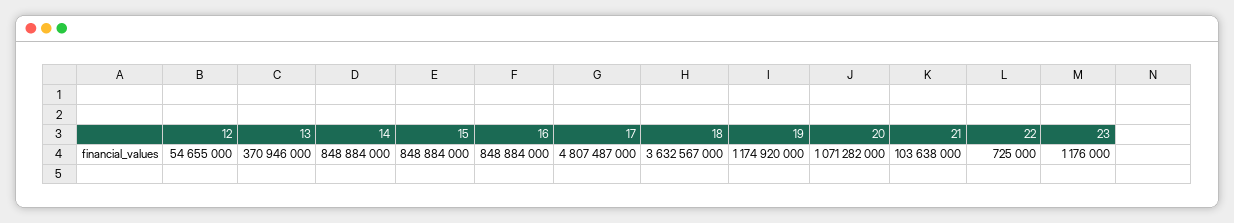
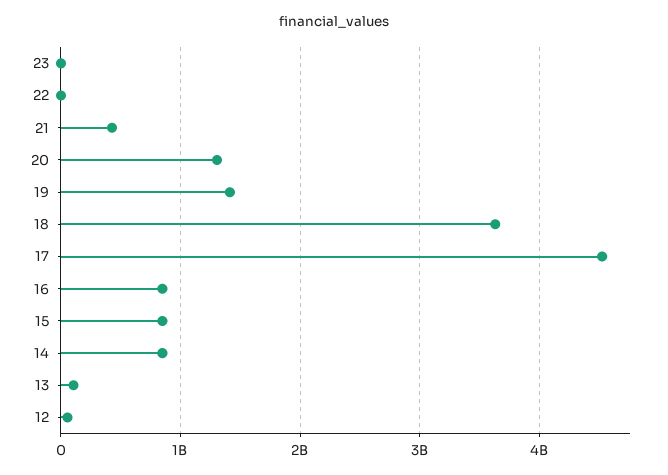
  {
    "12": 54655000,
-   "13": 370946000,
+   "13": 100000000,
    "14": 848884000,
    "15": 848884000,
    "16": 848884000,
-   "17": 4807487000,
+   "17": 4500000000,
    "18": 3632567000,
-   "19": 1174920000,
+   "19": 1400000000,
-   "20": 1071282000,
+   "20": 1300000000,
-   "21": 103638000,
+   "21": 400000000,
    "22": 725000,
    "23": 1176000
  }

